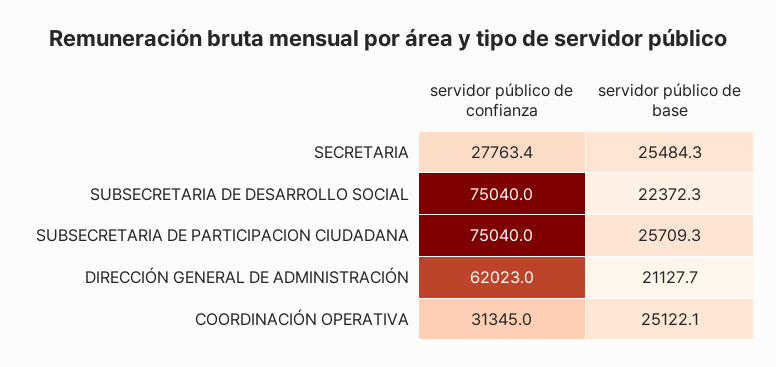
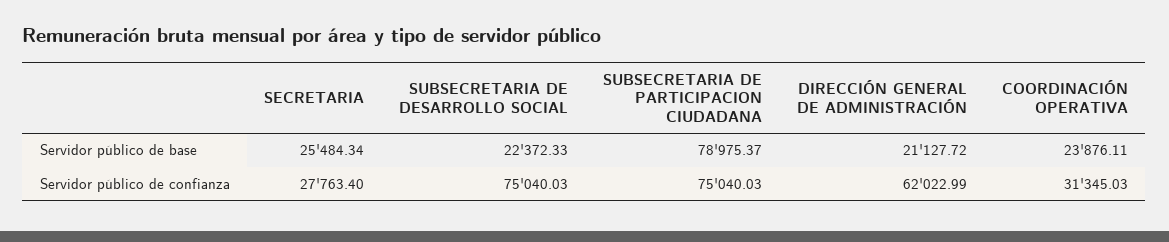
  {
    "servidor público de confianza": {
      "SECRETARIA": 27763.4,
      "SUBSECRETARIA DE DESARROLLO SOCIAL": 75040.03,
      "SUBSECRETARIA DE PARTICIPACION CIUDADANA": 75040.03,
      "DIRECCIÓN GENERAL DE ADMINISTRACIÓN": 62022.99,
      "COORDINACIÓN OPERATIVA": 31345.03
    },
    "servidor público de base": {
      "SECRETARIA": 25484.34,
      "SUBSECRETARIA DE DESARROLLO SOCIAL": 22372.33,
-     "SUBSECRETARIA DE PARTICIPACION CIUDADANA": 25709.3,
+     "SUBSECRETARIA DE PARTICIPACION CIUDADANA": 78975.37,
      "DIRECCIÓN GENERAL DE ADMINISTRACIÓN": 21127.72,
-     "COORDINACIÓN OPERATIVA": 25122.1
+     "COORDINACIÓN OPERATIVA": 23876.11
    }
  }

